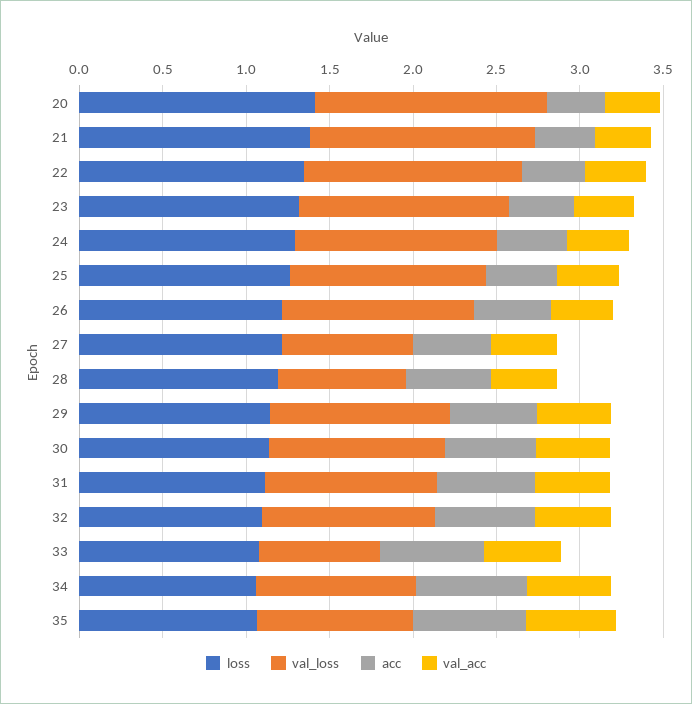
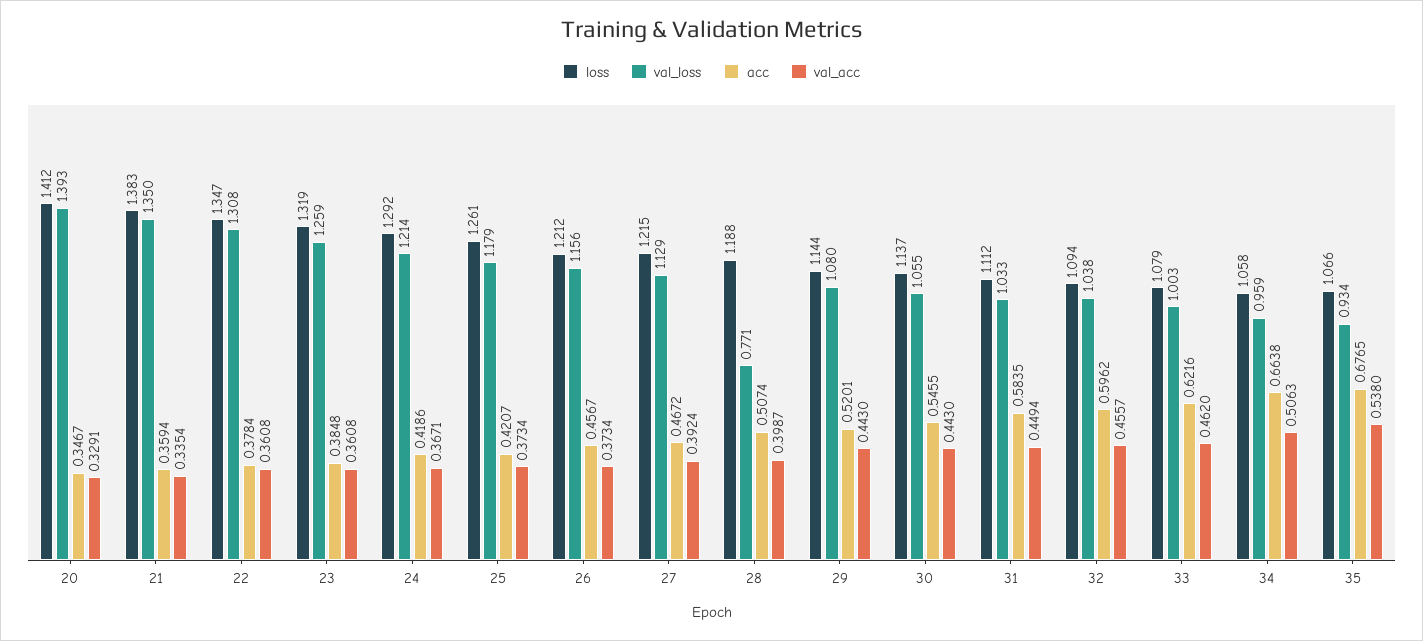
  {
    "loss": {
      "20": 1.412,
      "21": 1.383,
      "22": 1.347,
      "23": 1.319,
      "24": 1.292,
      "25": 1.261,
      "26": 1.212,
      "27": 1.215,
      "28": 1.188,
      "29": 1.144,
      "30": 1.137,
      "31": 1.112,
      "32": 1.094,
      "33": 1.079,
      "34": 1.058,
      "35": 1.066
    },
    "val_loss": {
      "20": 1.393,
      "21": 1.35,
      "22": 1.308,
      "23": 1.259,
      "24": 1.214,
      "25": 1.179,
      "26": 1.156,
-     "27": 0.8,
+     "27": 1.129,
      "28": 0.771,
      "29": 1.08,
      "30": 1.055,
      "31": 1.033,
      "32": 1.038,
-     "33": 0.7,
+     "33": 1.003,
      "34": 0.959,
      "35": 0.934
    },
    "acc": {
      "20": 0.3467,
      "21": 0.3594,
      "22": 0.3784,
      "23": 0.3848,
      "24": 0.4186,
      "25": 0.4207,
      "26": 0.4567,
      "27": 0.4672,
      "28": 0.5074,
      "29": 0.5201,
      "30": 0.5455,
      "31": 0.5835,
      "32": 0.5962,
      "33": 0.6216,
      "34": 0.6638,
      "35": 0.6765
    },
    "val_acc": {
      "20": 0.3291,
      "21": 0.3354,
      "22": 0.3608,
      "23": 0.3608,
      "24": 0.3671,
      "25": 0.3734,
      "26": 0.3734,
      "27": 0.3924,
      "28": 0.3987,
      "29": 0.443,
      "30": 0.443,
      "31": 0.4494,
      "32": 0.4557,
      "33": 0.462,
      "34": 0.5063,
      "35": 0.538
    }
  }

